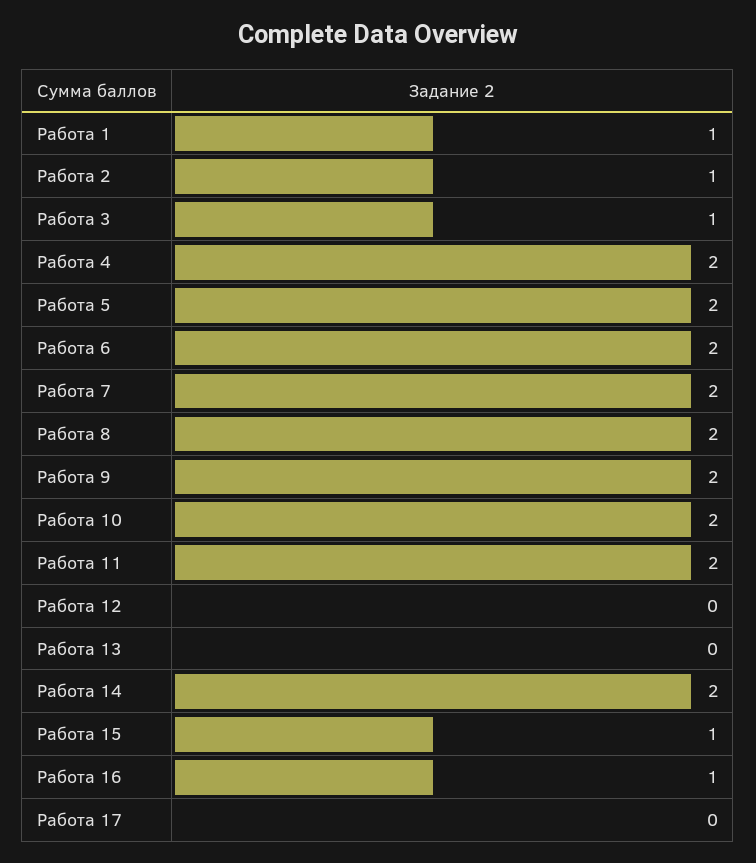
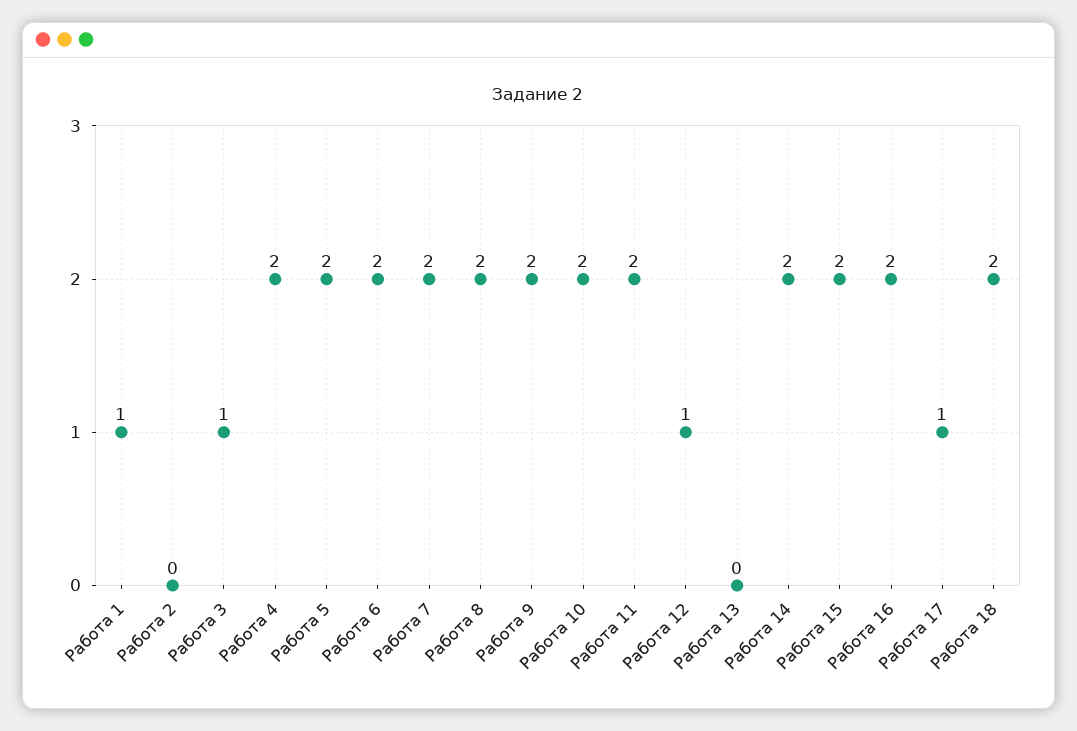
  {
    "Работа 1": 1,
-   "Работа 2": 1,
+   "Работа 2": 0,
    "Работа 3": 1,
    "Работа 4": 2,
    "Работа 5": 2,
    "Работа 6": 2,
    "Работа 7": 2,
    "Работа 8": 2,
    "Работа 9": 2,
    "Работа 10": 2,
    "Работа 11": 2,
-   "Работа 12": 0,
+   "Работа 12": 1,
    "Работа 13": 0,
    "Работа 14": 2,
-   "Работа 15": 1,
+   "Работа 15": 2,
-   "Работа 16": 1,
+   "Работа 16": 2,
-   "Работа 17": 0
+   "Работа 17": 1,
+   "Работа 18": 2
  }

